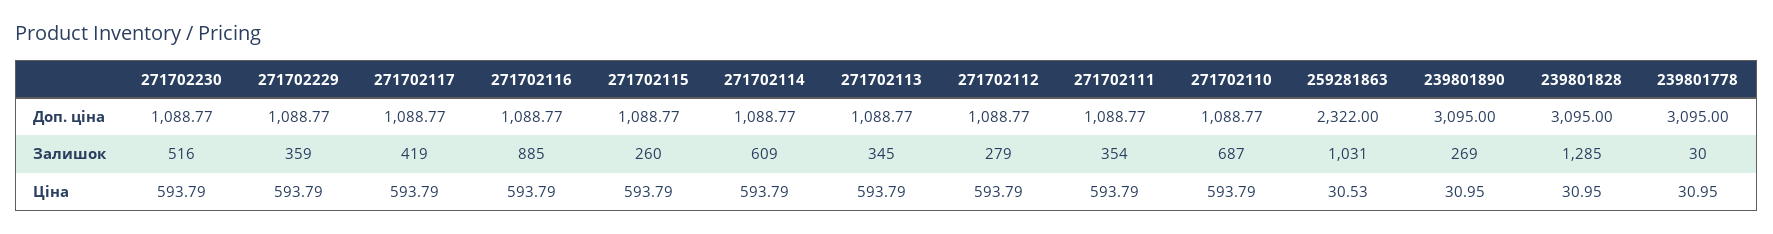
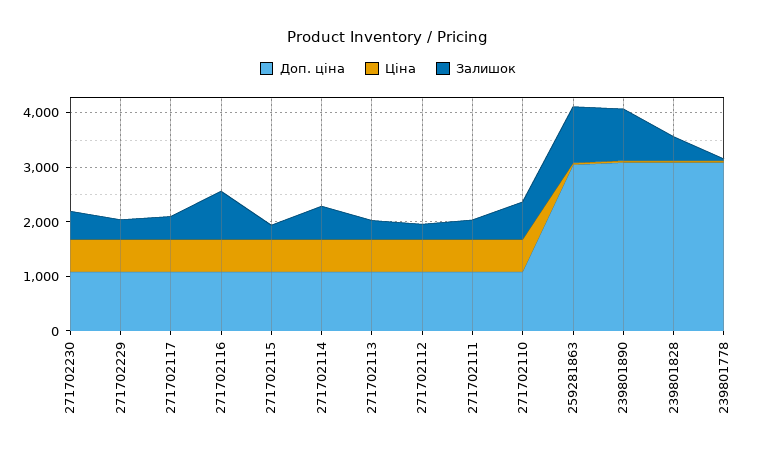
  {
    "Доп. ціна": {
      "271702230": 1088.77,
      "271702229": 1088.77,
      "271702117": 1088.77,
      "271702116": 1088.77,
      "271702115": 1088.77,
      "271702114": 1088.77,
      "271702113": 1088.77,
      "271702112": 1088.77,
      "271702111": 1088.77,
      "271702110": 1088.77,
-     "259281863": 2322,
+     "259281863": 3000,
      "239801890": 3095,
      "239801828": 3095,
      "239801778": 3095
    },
    "Залишок": {
      "271702230": 516,
      "271702229": 359,
      "271702117": 419,
      "271702116": 885,
      "271702115": 260,
      "271702114": 609,
      "271702113": 345,
      "271702112": 279,
      "271702111": 354,
      "271702110": 687,
      "259281863": 1031,
-     "239801890": 269,
+     "239801890": 1000,
-     "239801828": 1285,
+     "239801828": 400,
      "239801778": 30
    },
    "Ціна": {
      "271702230": 593.79,
      "271702229": 593.79,
      "271702117": 593.79,
      "271702116": 593.79,
      "271702115": 593.79,
      "271702114": 593.79,
      "271702113": 593.79,
      "271702112": 593.79,
      "271702111": 593.79,
      "271702110": 593.79,
      "259281863": 30.53,
      "239801890": 30.95,
      "239801828": 30.95,
      "239801778": 30.95
    }
  }

